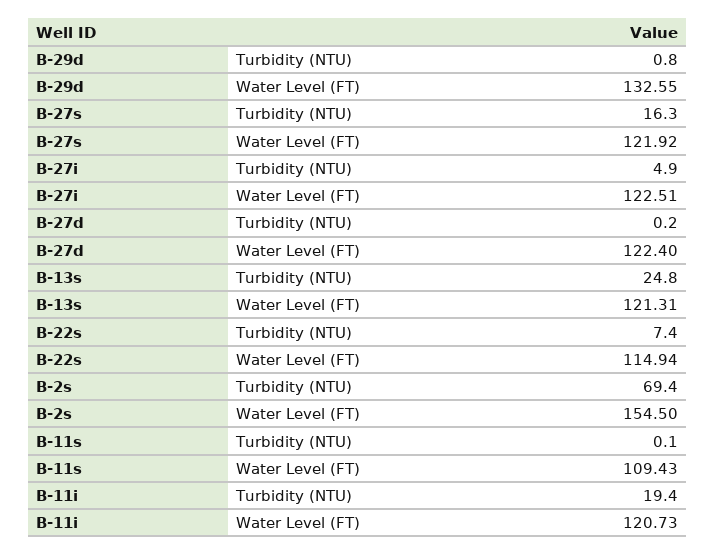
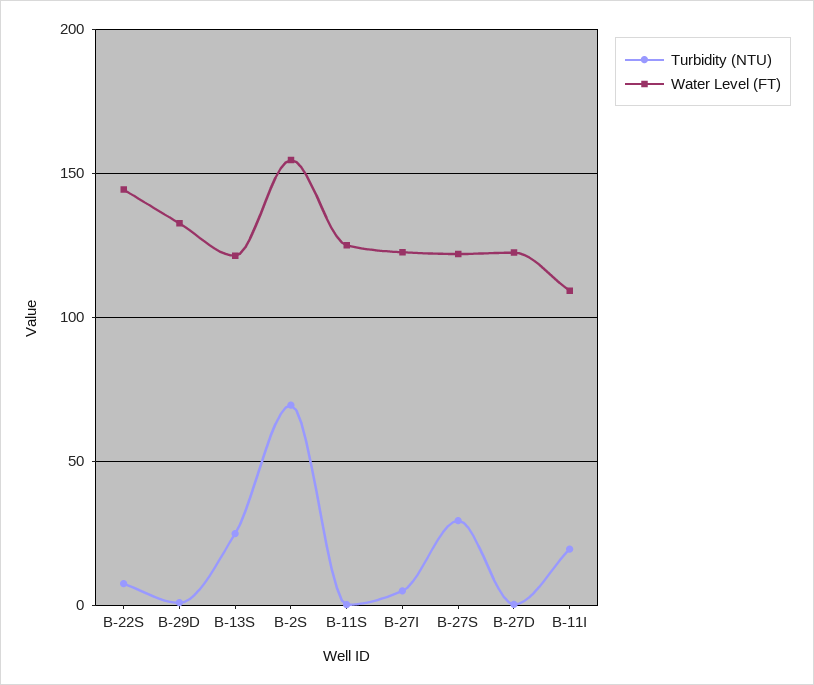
  {
    "Turbidity (NTU)": {
      "B-29d": 0.8,
-     "B-27s": 16.3,
+     "B-27s": 30,
      "B-27i": 4.9,
      "B-27d": 0.2,
      "B-13s": 24.8,
      "B-22s": 7.4,
      "B-2s": 69.4,
      "B-11s": 0.1,
      "B-11i": 19.4
    },
    "Water Level (FT)": {
      "B-29d": 132.55,
      "B-27s": 121.92,
      "B-27i": 122.51,
      "B-27d": 122.4,
      "B-13s": 121.31,
-     "B-22s": 114.94,
+     "B-22s": 145,
      "B-2s": 154.5,
-     "B-11s": 109.43,
+     "B-11s": 125,
-     "B-11i": 120.73
+     "B-11i": 110
    }
  }

